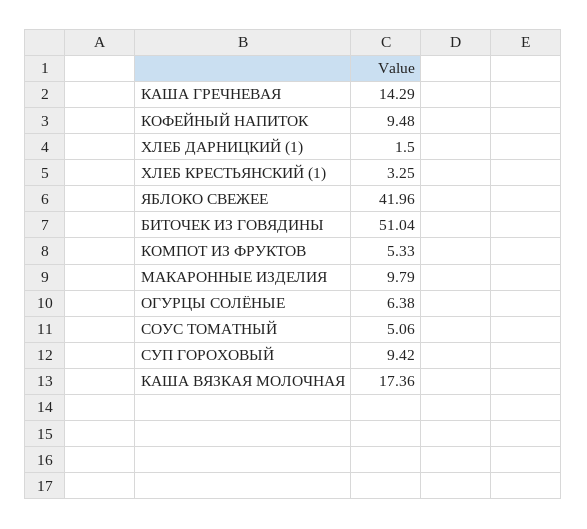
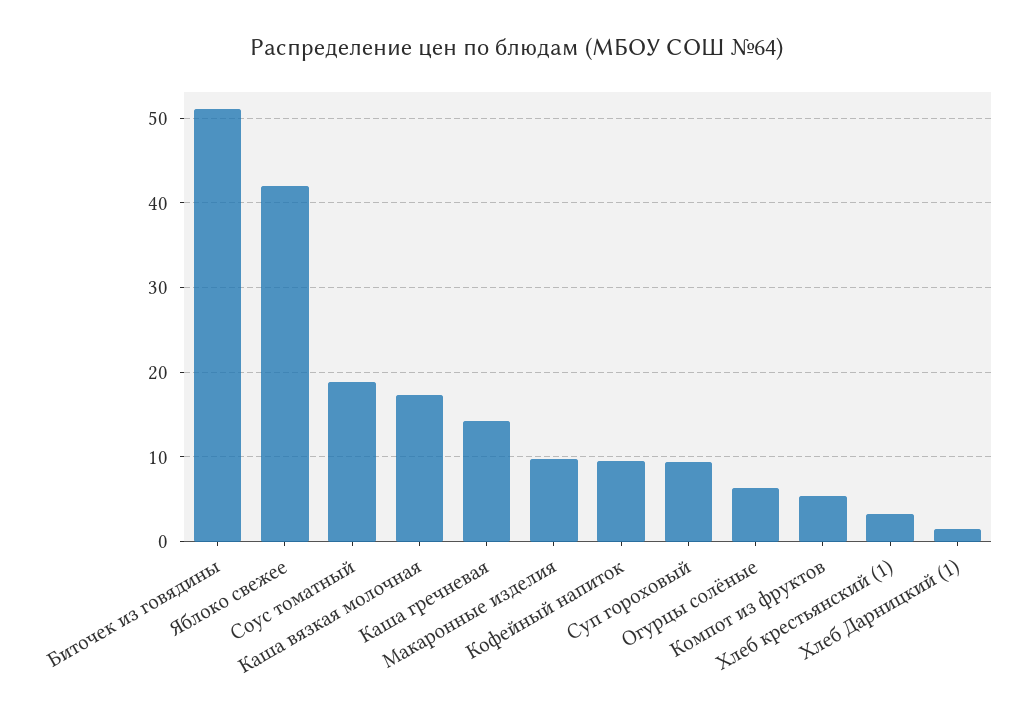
  {
    "КАША ГРЕЧНЕВАЯ": 14.29,
    "КОФЕЙНЫЙ НАПИТОК": 9.48,
    "ХЛЕБ ДАРНИЦКИЙ (1)": 1.5,
    "ХЛЕБ КРЕСТЬЯНСКИЙ (1)": 3.25,
    "ЯБЛОКО СВЕЖЕЕ": 41.96,
    "БИТОЧЕК ИЗ ГОВЯДИНЫ": 51.04,
    "КОМПОТ ИЗ ФРУКТОВ": 5.33,
    "МАКАРОННЫЕ ИЗДЕЛИЯ": 9.79,
    "ОГУРЦЫ СОЛЁНЫЕ": 6.38,
-   "СОУС ТОМАТНЫЙ": 5.06,
+   "СОУС ТОМАТНЫЙ": 19,
    "СУП ГОРОХОВЫЙ": 9.42,
    "КАША ВЯЗКАЯ МОЛОЧНАЯ": 17.36
  }

